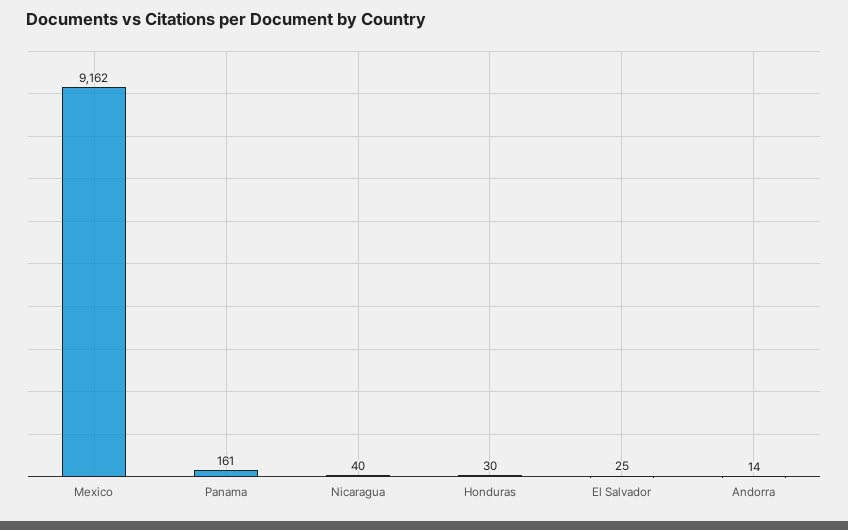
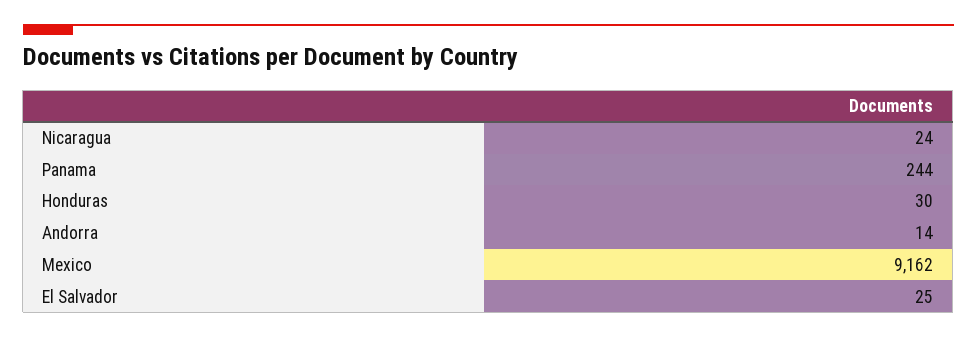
  {
    "Mexico": 9162,
-   "Panama": 161,
+   "Panama": 244,
-   "Nicaragua": 40,
+   "Nicaragua": 24,
    "Honduras": 30,
    "El Salvador": 25,
    "Andorra": 14
  }

